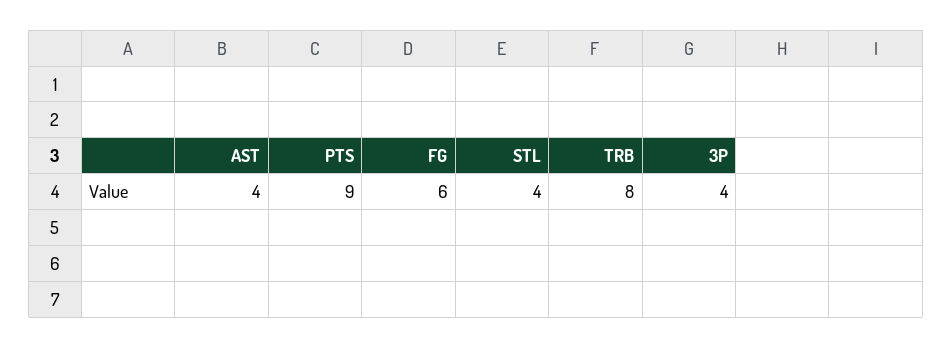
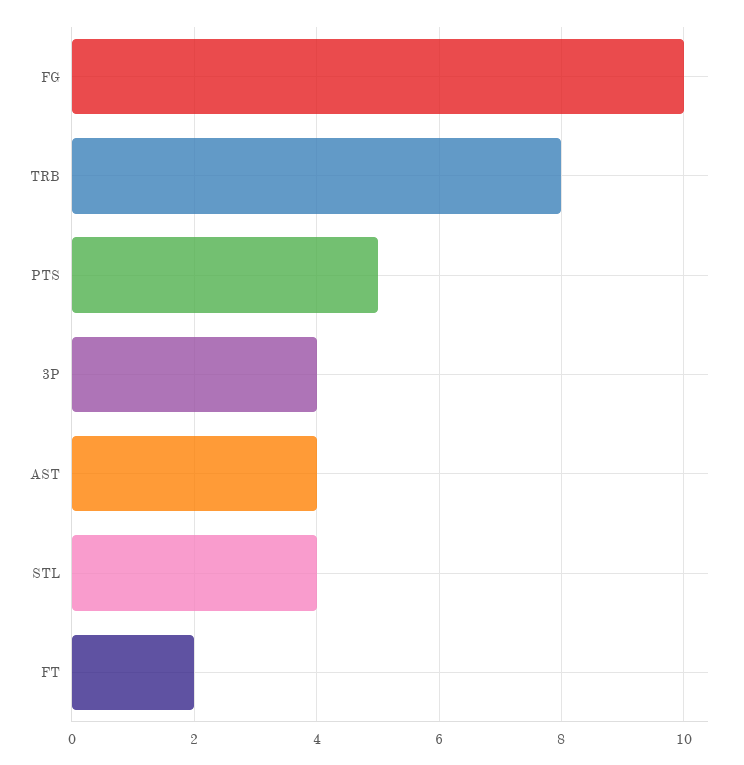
  {
    "AST": 4,
-   "PTS": 9,
+   "PTS": 5,
-   "FG": 6,
+   "FG": 10,
    "STL": 4,
    "TRB": 8,
-   "3P": 4
+   "3P": 4,
+   "FT": 2
  }

